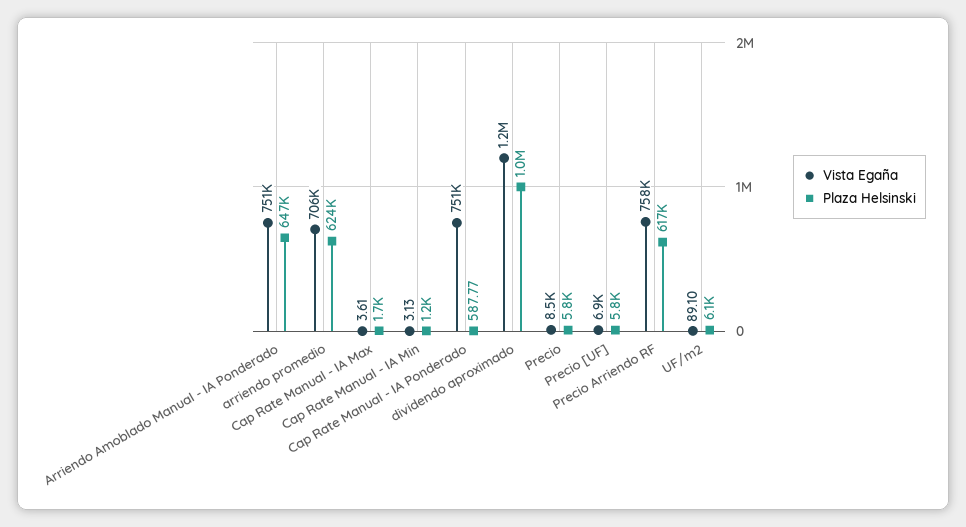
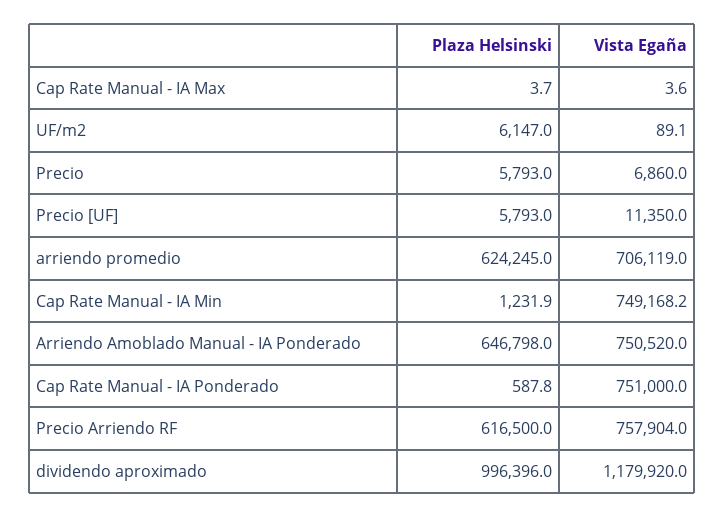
  {
    "Vista Egaña": {
      "Arriendo Amoblado Manual - IA Ponderado": 750520,
      "arriendo promedio": 706119,
      "Cap Rate Manual - IA Max": 3.61,
-     "Cap Rate Manual - IA Min": 3.13,
+     "Cap Rate Manual - IA Min": 749168.2,
      "Cap Rate Manual - IA Ponderado": 751000,
      "dividendo aproximado": 1179920,
-     "Precio": 8500,
+     "Precio": 6860,
-     "Precio [UF]": 6900,
+     "Precio [UF]": 11350,
      "Precio Arriendo RF": 757904,
      "UF/m2": 89.1
    },
    "Plaza Helsinski": {
      "Arriendo Amoblado Manual - IA Ponderado": 646798,
      "arriendo promedio": 624245,
-     "Cap Rate Manual - IA Max": 1700,
+     "Cap Rate Manual - IA Max": 3.7,
      "Cap Rate Manual - IA Min": 1231.9,
      "Cap Rate Manual - IA Ponderado": 587.77,
      "dividendo aproximado": 996396,
      "Precio": 5793,
      "Precio [UF]": 5793,
      "Precio Arriendo RF": 616500,
      "UF/m2": 6147
    }
  }

